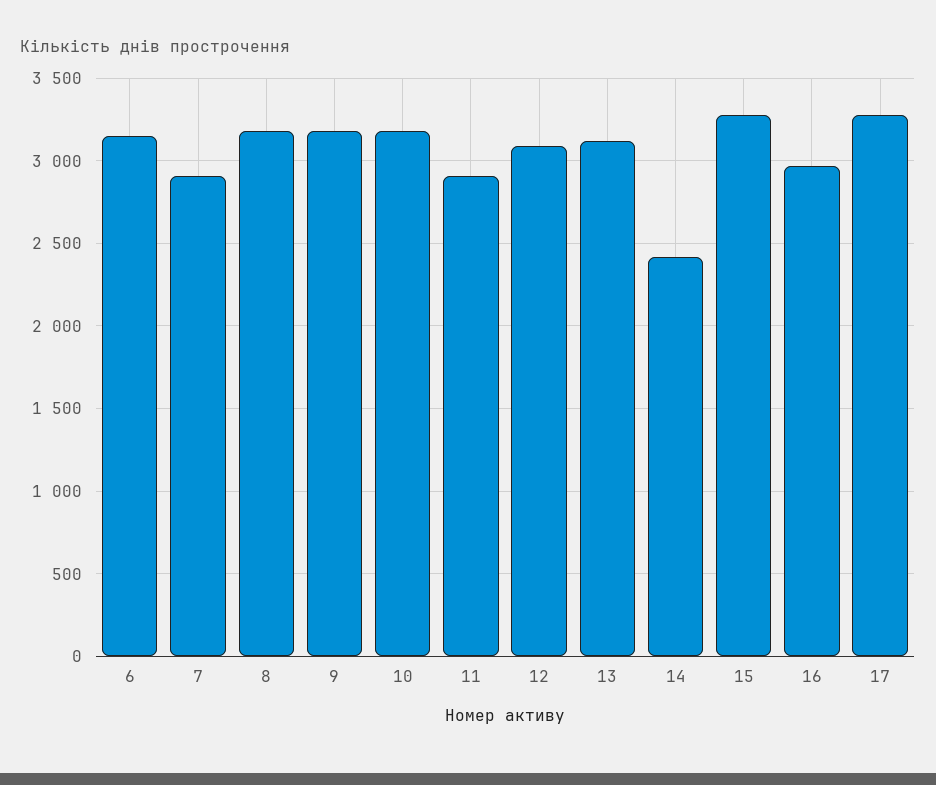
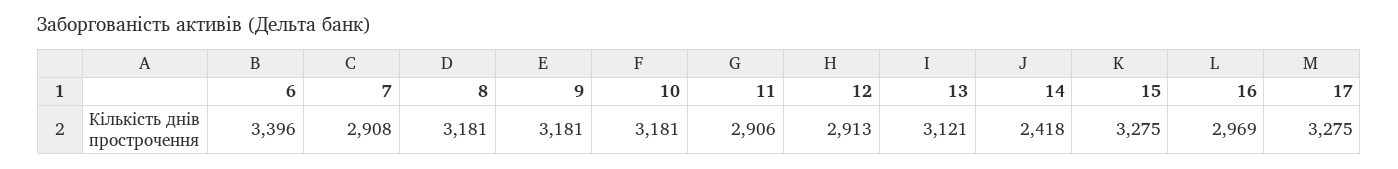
  {
-   "6": 3150,
+   "6": 3396,
    "7": 2908,
    "8": 3181,
    "9": 3181,
    "10": 3181,
    "11": 2906,
-   "12": 3100,
+   "12": 2913,
    "13": 3121,
    "14": 2418,
    "15": 3275,
    "16": 2969,
    "17": 3275
  }

